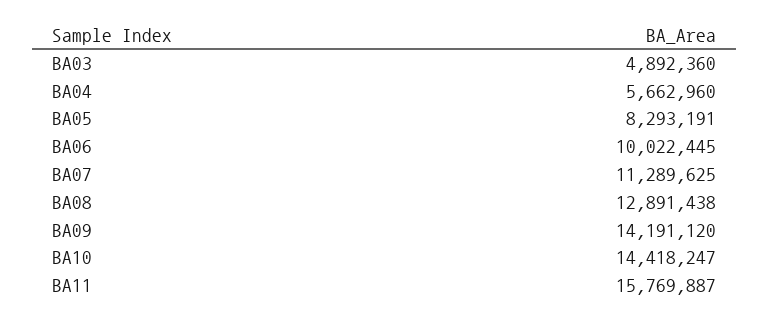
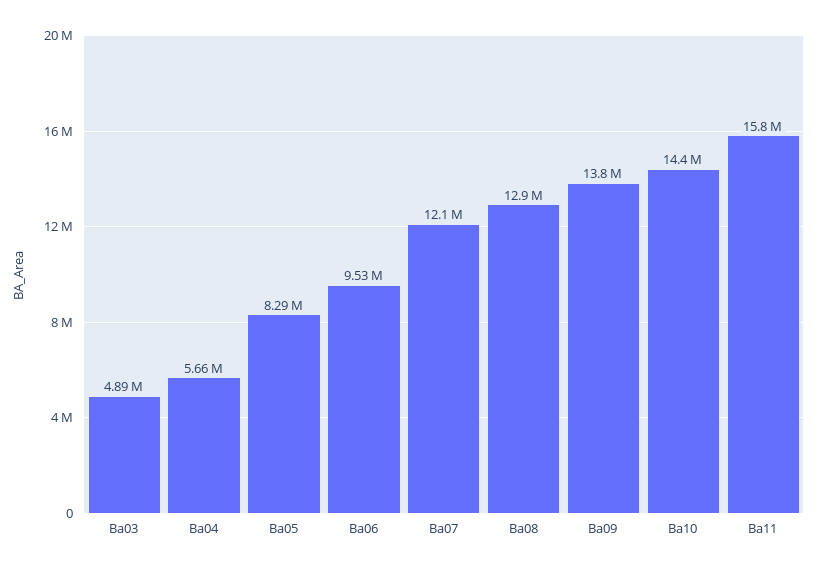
  {
    "BA03": 4892360,
    "BA04": 5662960,
    "BA05": 8293191,
-   "BA06": 10022445,
+   "BA06": 9530000,
-   "BA07": 11289625,
+   "BA07": 12100000,
    "BA08": 12891438,
-   "BA09": 14191120,
+   "BA09": 13800000,
    "BA10": 14418247,
    "BA11": 15769887
  }

